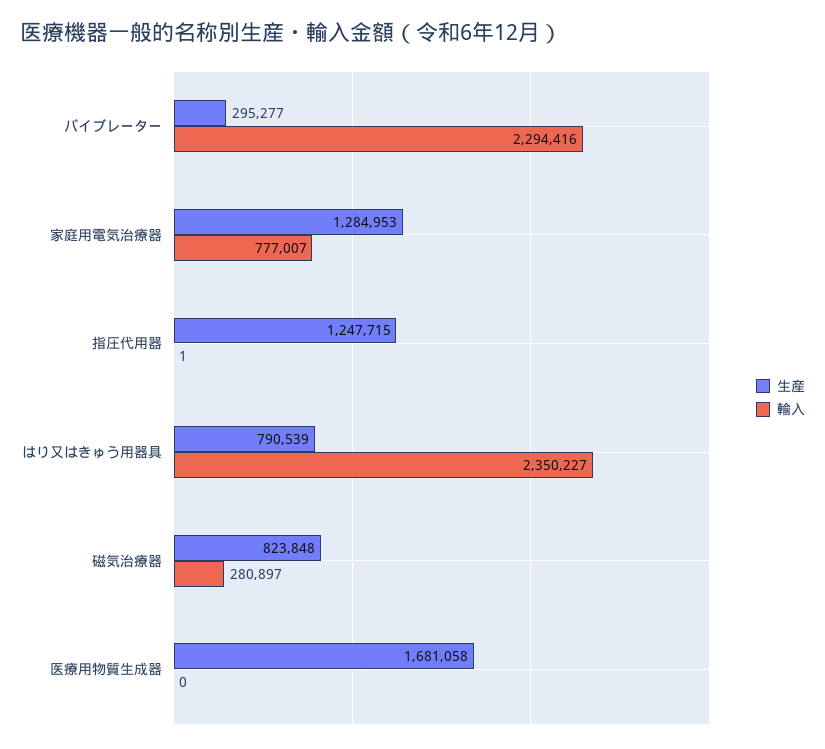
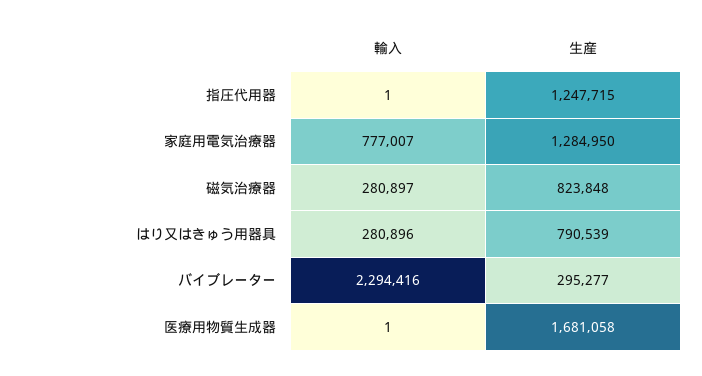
  {
    "生産": {
      "バイブレーター": 295277,
-     "家庭用電気治療器": 1284953,
+     "家庭用電気治療器": 1284950,
      "指圧代用器": 1247715,
      "はり又はきゅう用器具": 790539,
      "磁気治療器": 823848,
      "医療用物質生成器": 1681058
    },
    "輸入": {
      "バイブレーター": 2294416,
      "家庭用電気治療器": 777007,
      "指圧代用器": 1,
-     "はり又はきゅう用器具": 2350227,
+     "はり又はきゅう用器具": 280896,
      "磁気治療器": 280897,
-     "医療用物質生成器": 0
+     "医療用物質生成器": 1
    }
  }

